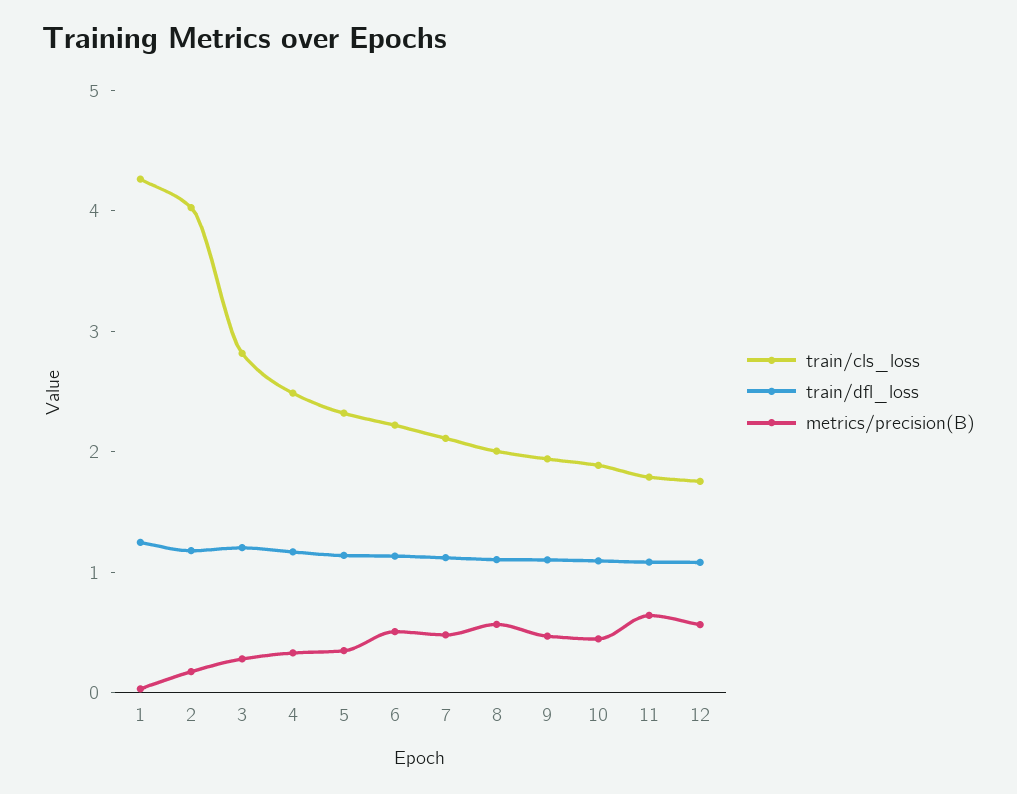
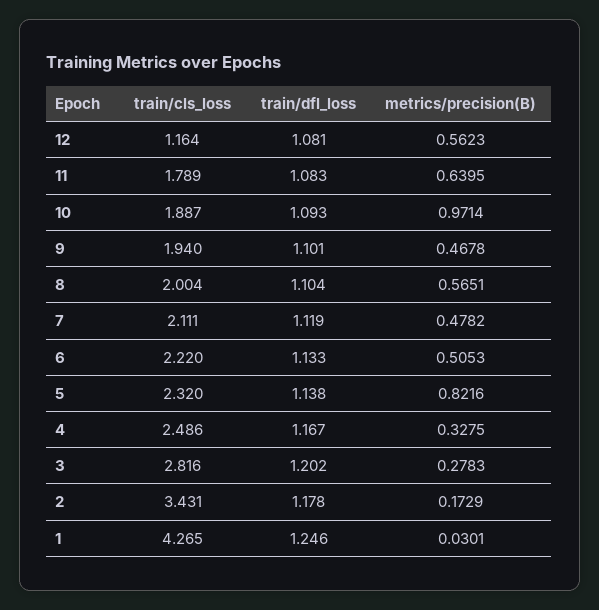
  {
    "train/cls_loss": {
      "1": 4.265,
-     "2": 4,
+     "2": 3.431,
      "3": 2.816,
      "4": 2.486,
      "5": 2.32,
      "6": 2.22,
      "7": 2.111,
      "8": 2.004,
      "9": 1.94,
      "10": 1.887,
      "11": 1.789,
-     "12": 1.8
+     "12": 1.164
    },
    "train/dfl_loss": {
      "1": 1.246,
      "2": 1.178,
      "3": 1.202,
      "4": 1.167,
      "5": 1.138,
      "6": 1.133,
      "7": 1.119,
      "8": 1.104,
      "9": 1.101,
      "10": 1.093,
      "11": 1.083,
      "12": 1.081
    },
    "metrics/precision(B)": {
      "1": 0.0301,
      "2": 0.1729,
      "3": 0.2783,
      "4": 0.3275,
-     "5": 0.4,
+     "5": 0.8216,
      "6": 0.5053,
      "7": 0.4782,
      "8": 0.5651,
      "9": 0.4678,
-     "10": 0.4,
+     "10": 0.9714,
      "11": 0.6395,
      "12": 0.5623
    }
  }

